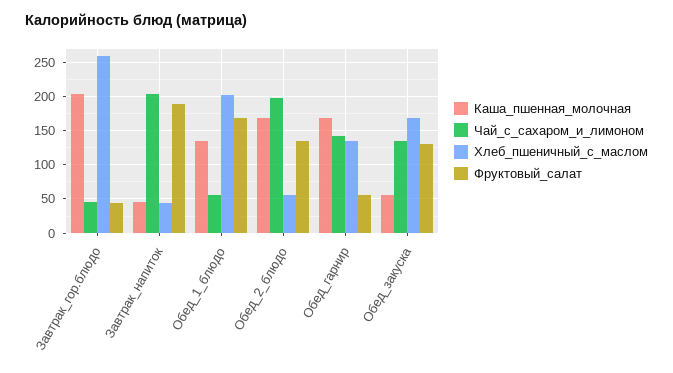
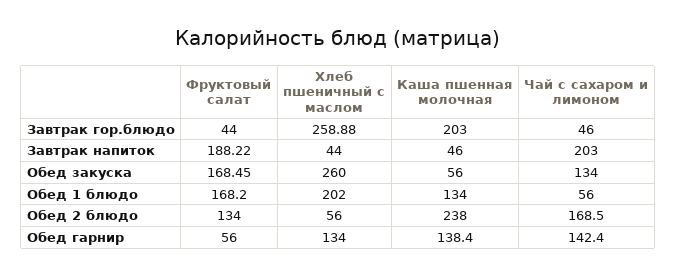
  {
    "Каша_пшенная_молочная": {
      "Завтрак_гор.блюдо": 203,
      "Завтрак_напиток": 46,
      "Обед_1_блюдо": 134,
-     "Обед_2_блюдо": 170,
+     "Обед_2_блюдо": 238,
-     "Обед_гарнир": 170,
+     "Обед_гарнир": 138.4,
      "Обед_закуска": 56
    },
    "Чай_с_сахаром_и_лимоном": {
      "Завтрак_гор.блюдо": 46,
      "Завтрак_напиток": 203,
      "Обед_1_блюдо": 56,
-     "Обед_2_блюдо": 200,
+     "Обед_2_блюдо": 168.5,
      "Обед_гарнир": 142.4,
      "Обед_закуска": 134
    },
    "Хлеб_пшеничный_с_маслом": {
      "Завтрак_гор.блюдо": 258.88,
      "Завтрак_напиток": 44,
      "Обед_1_блюдо": 202,
      "Обед_2_блюдо": 56,
      "Обед_гарнир": 134,
-     "Обед_закуска": 170
+     "Обед_закуска": 260
    },
    "Фруктовый_салат": {
      "Завтрак_гор.блюдо": 44,
      "Завтрак_напиток": 188.22,
      "Обед_1_блюдо": 168.2,
      "Обед_2_блюдо": 134,
      "Обед_гарнир": 56,
-     "Обед_закуска": 130
+     "Обед_закуска": 168.45
    }
  }

